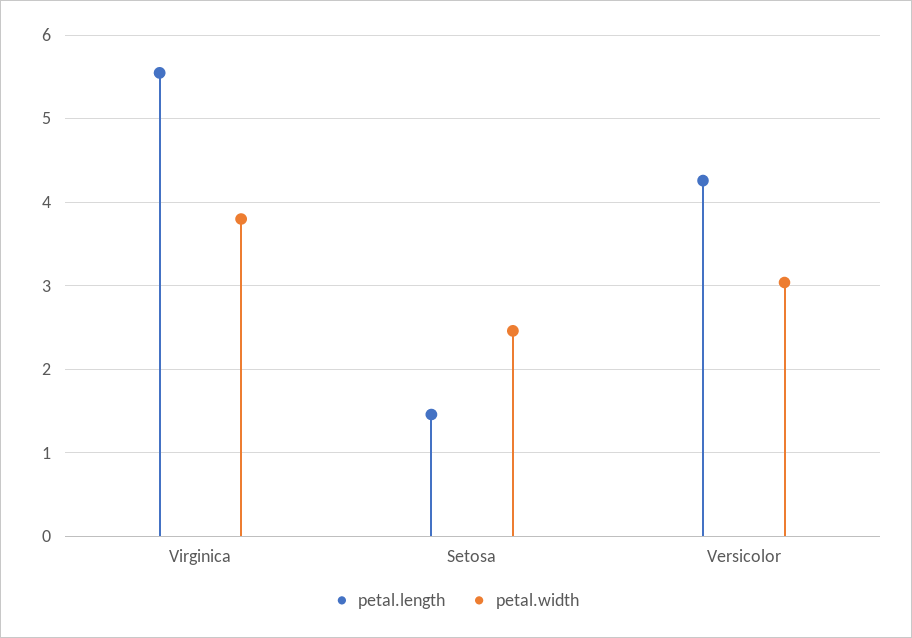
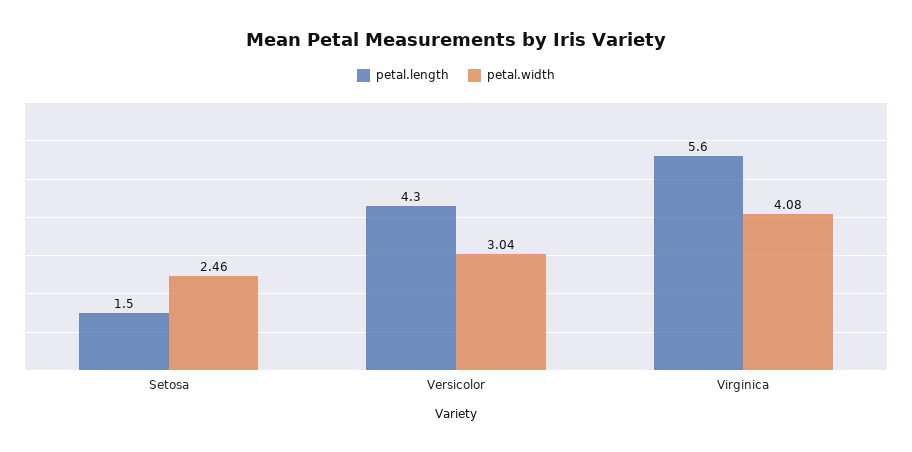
  {
    "petal.length": {
      "Virginica": 5.6,
      "Setosa": 1.5,
      "Versicolor": 4.3
    },
    "petal.width": {
-     "Virginica": 3.8,
+     "Virginica": 4.08,
      "Setosa": 2.46,
      "Versicolor": 3.04
    }
  }

